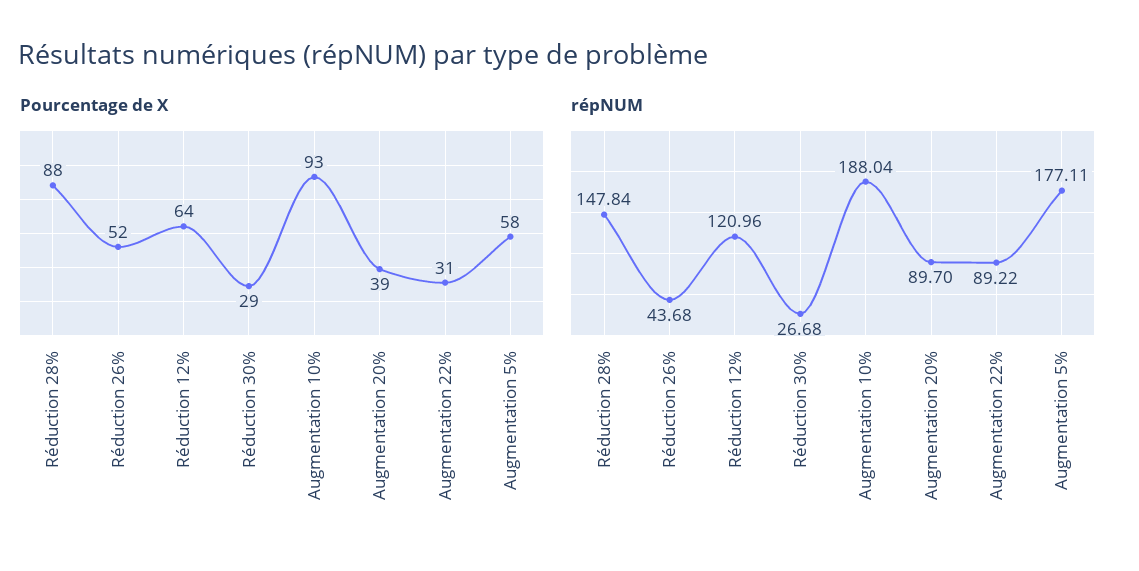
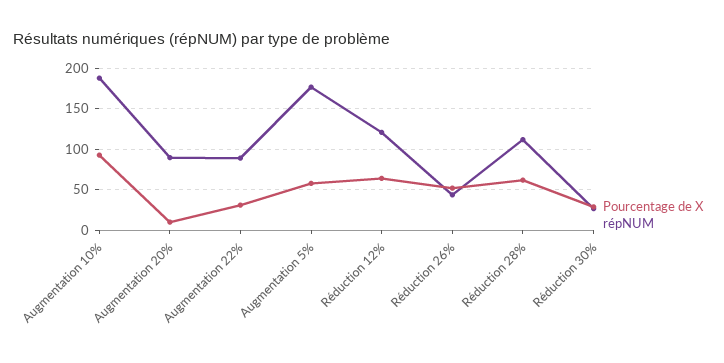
  {
    "Pourcentage de X": {
-     "Réduction 28%": 88,
+     "Réduction 28%": 60,
      "Réduction 26%": 52,
      "Réduction 12%": 64,
      "Réduction 30%": 29,
      "Augmentation 10%": 93,
-     "Augmentation 20%": 39,
+     "Augmentation 20%": 10,
      "Augmentation 22%": 31,
      "Augmentation 5%": 58
    },
    "répNUM": {
-     "Réduction 28%": 147.84,
+     "Réduction 28%": 110,
      "Réduction 26%": 43.68,
      "Réduction 12%": 120.96,
      "Réduction 30%": 26.68,
      "Augmentation 10%": 188.04,
      "Augmentation 20%": 89.7,
      "Augmentation 22%": 89.22,
      "Augmentation 5%": 177.11
    }
  }

